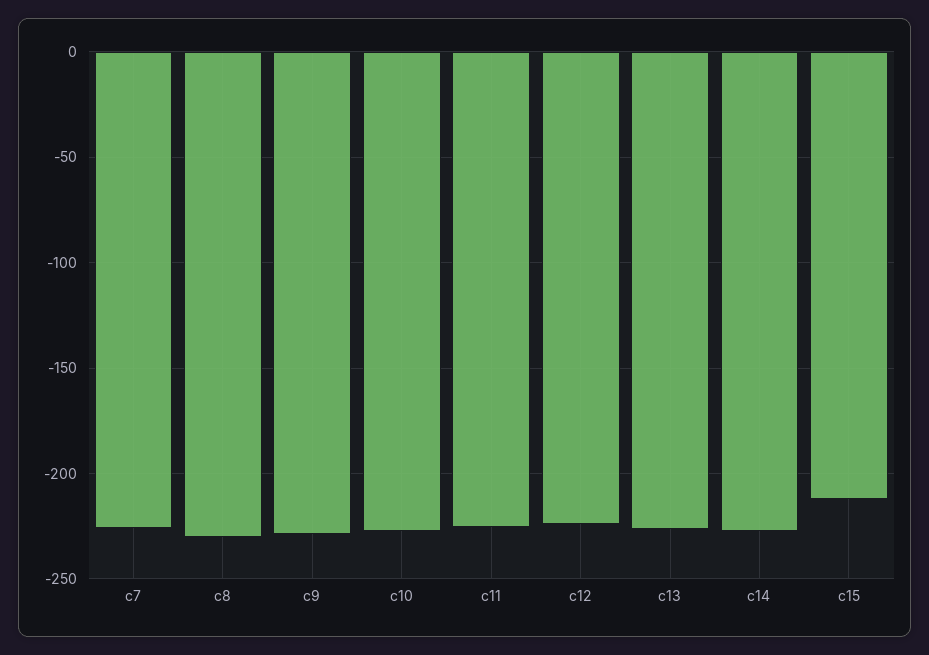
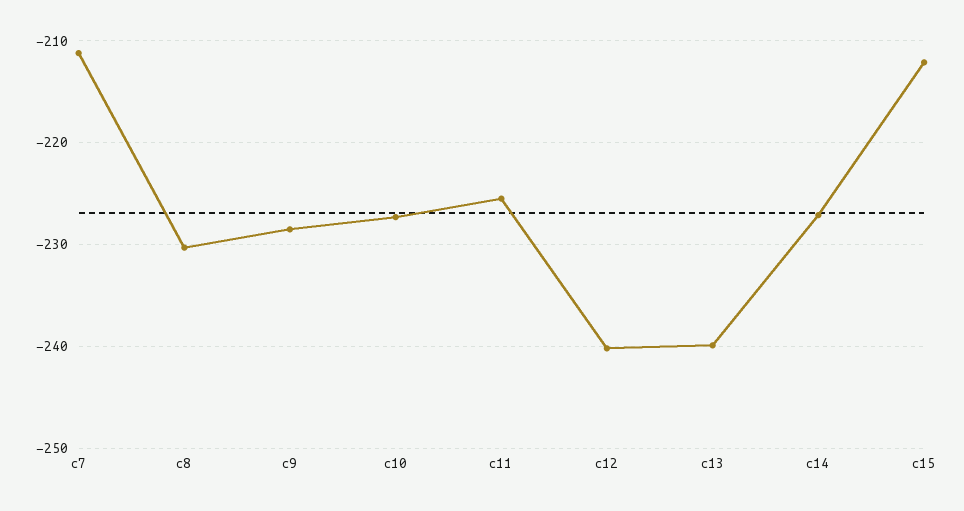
  {
-   "c7": -225,
+   "c7": -211,
    "c8": -230,
    "c9": -229,
    "c10": -227,
    "c11": -226,
-   "c12": -225,
+   "c12": -240,
-   "c13": -225,
+   "c13": -240,
    "c14": -227,
    "c15": -212
  }

